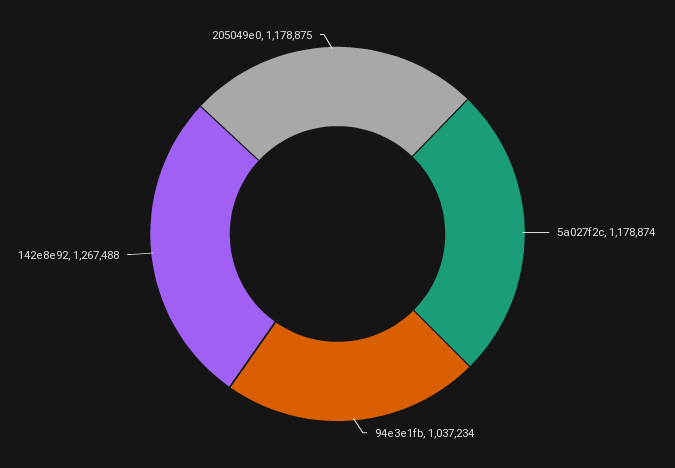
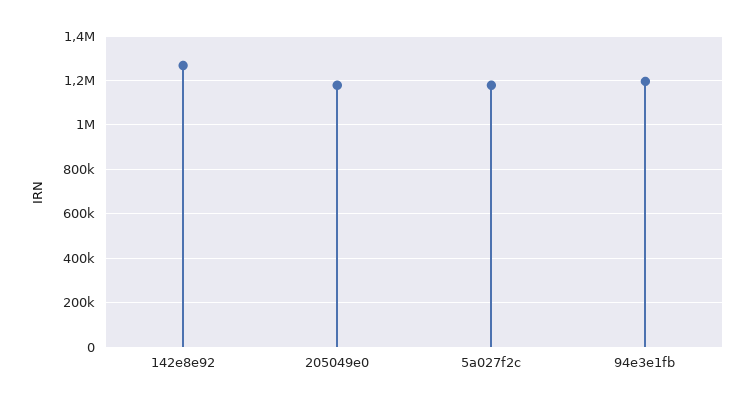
  {
    "5a027f2c": 1178874,
-   "94e3e1fb": 1037234,
+   "94e3e1fb": 1200000,
    "142e8e92": 1267488,
    "205049e0": 1178875
  }

